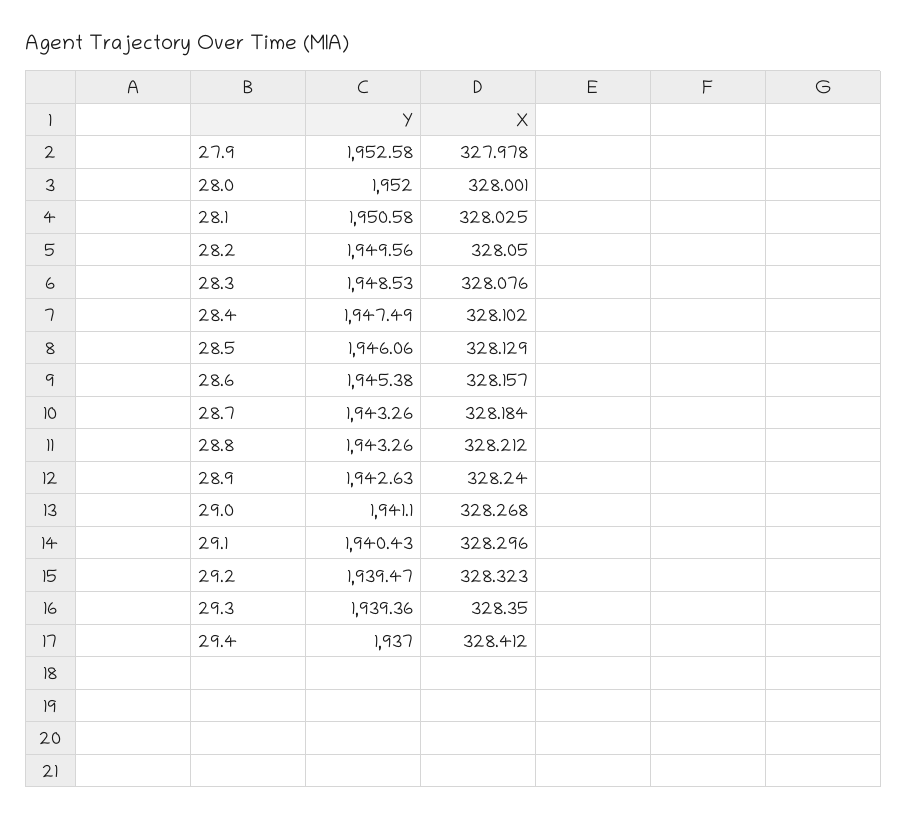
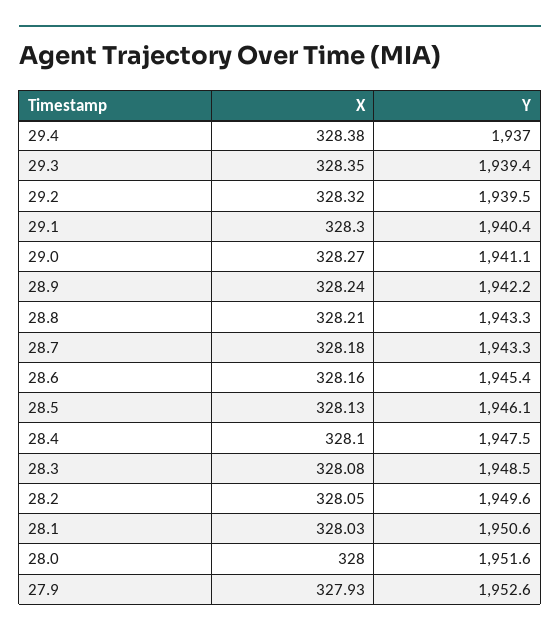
  {
    "Y": {
      "27.9": 1952.58,
-     "28.0": 1952,
+     "28.0": 1951.6,
      "28.1": 1950.58,
      "28.2": 1949.56,
      "28.3": 1948.53,
      "28.4": 1947.49,
      "28.5": 1946.06,
      "28.6": 1945.38,
      "28.7": 1943.26,
      "28.8": 1943.26,
-     "28.9": 1942.63,
+     "28.9": 1942.2,
      "29.0": 1941.1,
      "29.1": 1940.43,
      "29.2": 1939.47,
      "29.3": 1939.36,
      "29.4": 1937
    },
    "X": {
-     "27.9": 327.978,
+     "27.9": 327.93,
      "28.0": 328.001,
      "28.1": 328.025,
      "28.2": 328.05,
      "28.3": 328.076,
      "28.4": 328.102,
      "28.5": 328.129,
      "28.6": 328.157,
      "28.7": 328.184,
      "28.8": 328.212,
      "28.9": 328.24,
      "29.0": 328.268,
      "29.1": 328.296,
      "29.2": 328.323,
      "29.3": 328.35,
-     "29.4": 328.412
+     "29.4": 328.38
    }
  }

